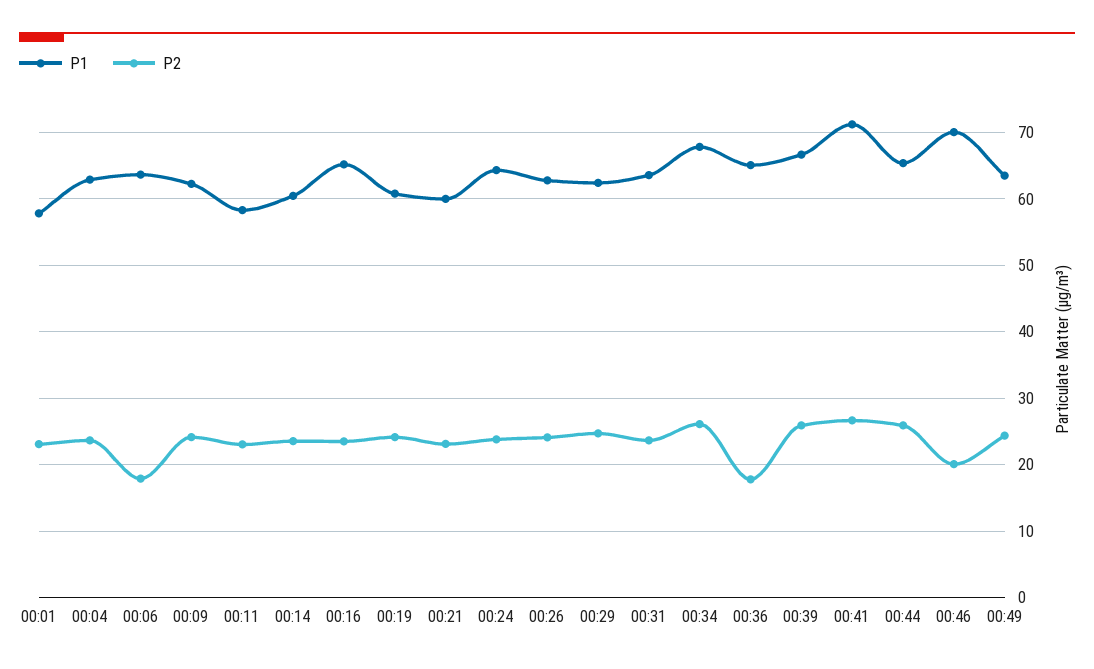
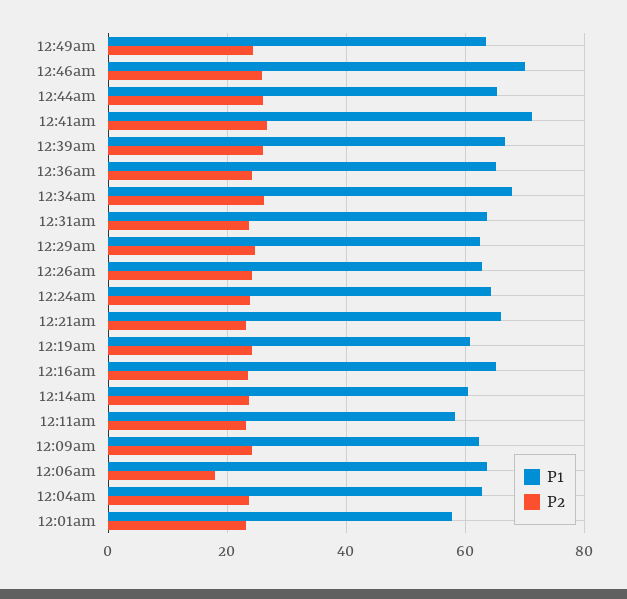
  {
    "P1": {
      "00:01": 58,
      "00:04": 63,
      "00:06": 64,
      "00:09": 62,
      "00:11": 58,
      "00:14": 60,
      "00:16": 65,
      "00:19": 61,
-     "00:21": 60,
+     "00:21": 66,
      "00:24": 64,
      "00:26": 63,
      "00:29": 62,
      "00:31": 64,
      "00:34": 68,
      "00:36": 65,
      "00:39": 67,
      "00:41": 71,
      "00:44": 65,
      "00:46": 70,
      "00:49": 64
    },
    "P2": {
      "00:01": 23,
      "00:04": 24,
      "00:06": 18,
      "00:09": 24,
      "00:11": 23,
      "00:14": 24,
      "00:16": 24,
      "00:19": 24,
      "00:21": 23,
      "00:24": 24,
      "00:26": 24,
      "00:29": 25,
      "00:31": 24,
      "00:34": 26,
-     "00:36": 18,
+     "00:36": 24,
      "00:39": 26,
      "00:41": 27,
      "00:44": 26,
-     "00:46": 20,
+     "00:46": 26,
      "00:49": 24
    }
  }

